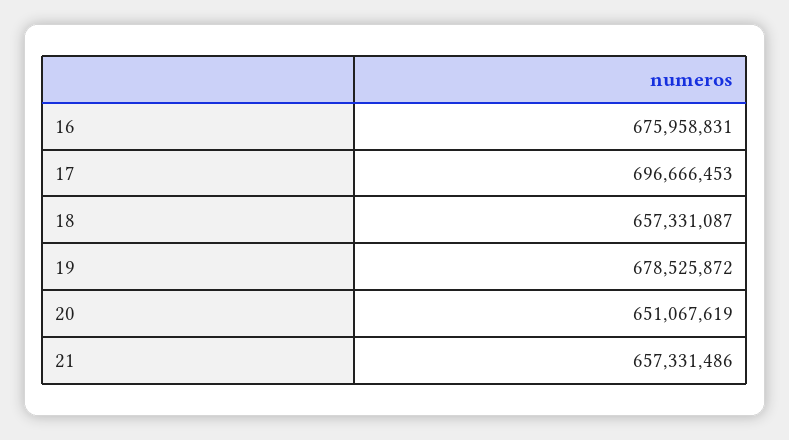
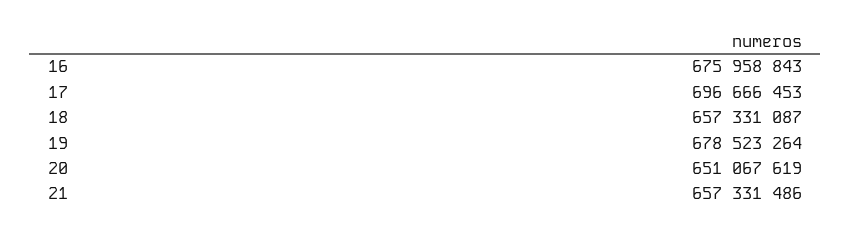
  {
-   "16": 675958831,
+   "16": 675958843,
    "17": 696666453,
    "18": 657331087,
-   "19": 678525872,
+   "19": 678523264,
    "20": 651067619,
    "21": 657331486
  }

